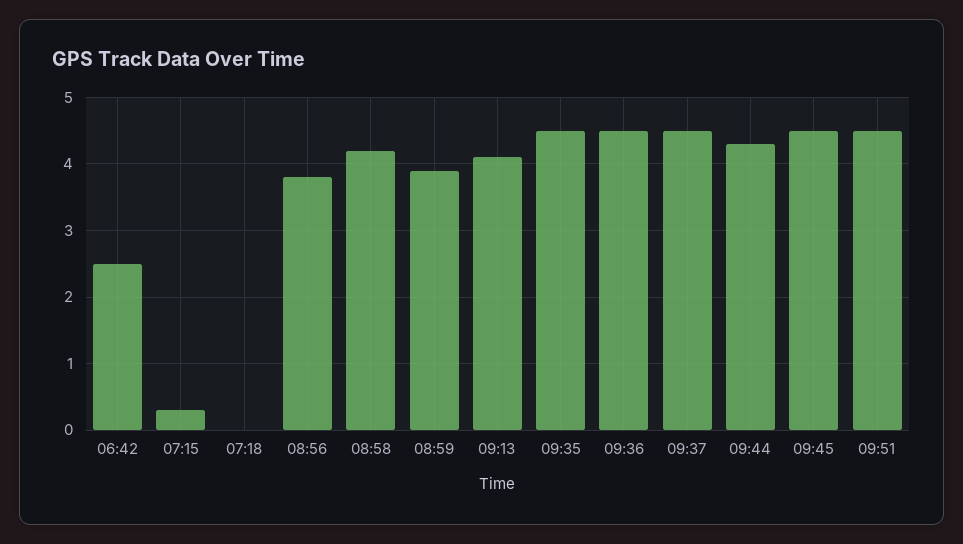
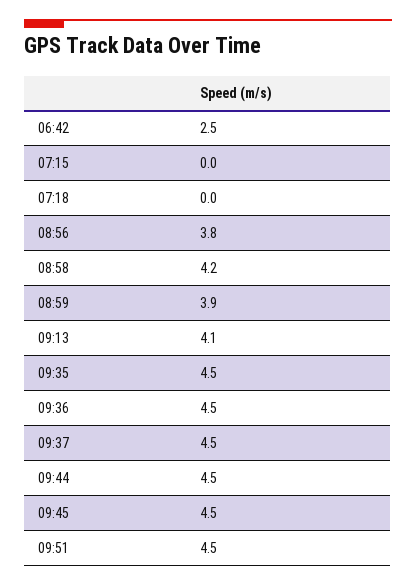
  {
    "06:42": 2.5,
-   "07:15": 0.3,
+   "07:15": 0,
    "07:18": 0,
    "08:56": 3.8,
    "08:58": 4.2,
    "08:59": 3.9,
    "09:13": 4.1,
    "09:35": 4.5,
    "09:36": 4.5,
    "09:37": 4.5,
-   "09:44": 4.3,
+   "09:44": 4.5,
    "09:45": 4.5,
    "09:51": 4.5
  }

